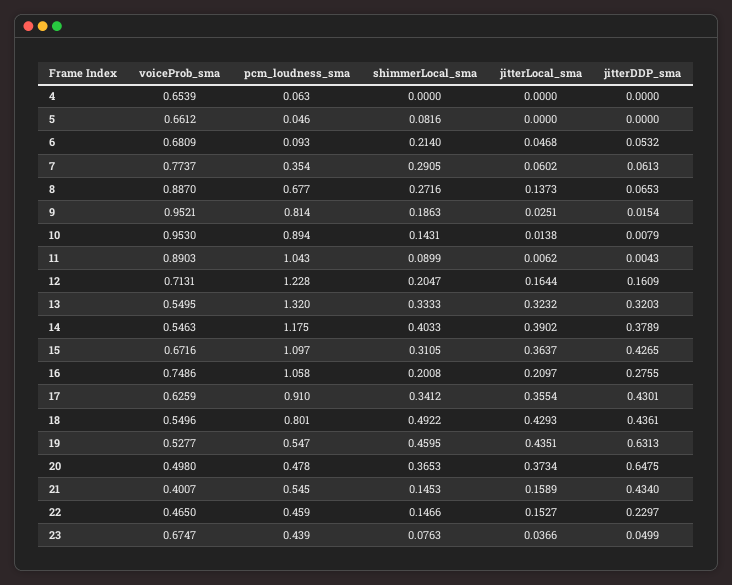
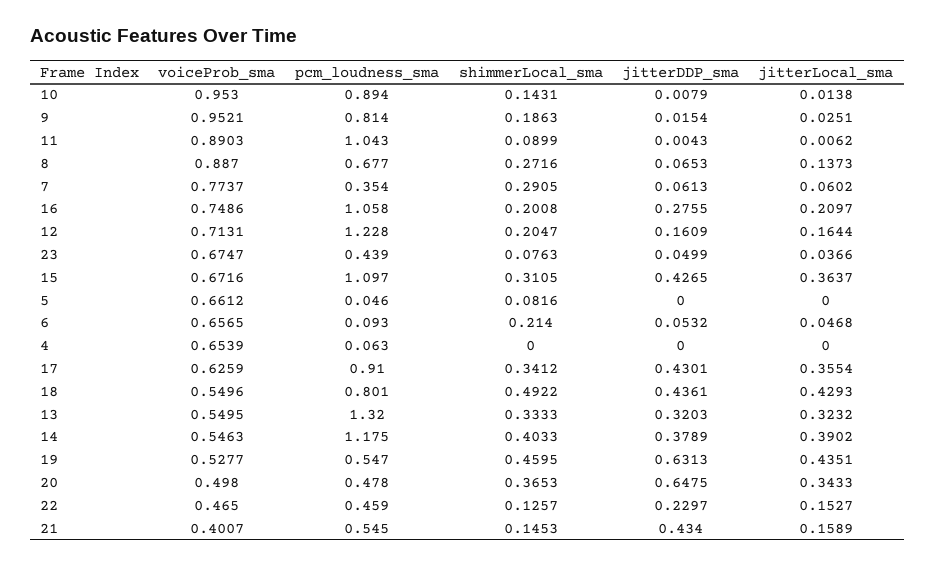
  {
    "voiceProb_sma": {
      "4": 0.6539,
      "5": 0.6612,
-     "6": 0.6809,
+     "6": 0.6565,
      "7": 0.7737,
      "8": 0.887,
      "9": 0.9521,
      "10": 0.953,
      "11": 0.8903,
      "12": 0.7131,
      "13": 0.5495,
      "14": 0.5463,
      "15": 0.6716,
      "16": 0.7486,
      "17": 0.6259,
      "18": 0.5496,
      "19": 0.5277,
      "20": 0.498,
      "21": 0.4007,
      "22": 0.465,
      "23": 0.6747
    },
    "pcm_loudness_sma": {
      "4": 0.063,
      "5": 0.046,
      "6": 0.093,
      "7": 0.354,
      "8": 0.677,
      "9": 0.814,
      "10": 0.894,
      "11": 1.043,
      "12": 1.228,
      "13": 1.32,
      "14": 1.175,
      "15": 1.097,
      "16": 1.058,
      "17": 0.91,
      "18": 0.801,
      "19": 0.547,
      "20": 0.478,
      "21": 0.545,
      "22": 0.459,
      "23": 0.439
    },
    "shimmerLocal_sma": {
      "4": 0,
      "5": 0.0816,
      "6": 0.214,
      "7": 0.2905,
      "8": 0.2716,
      "9": 0.1863,
      "10": 0.1431,
      "11": 0.0899,
      "12": 0.2047,
      "13": 0.3333,
      "14": 0.4033,
      "15": 0.3105,
      "16": 0.2008,
      "17": 0.3412,
      "18": 0.4922,
      "19": 0.4595,
      "20": 0.3653,
      "21": 0.1453,
-     "22": 0.1466,
+     "22": 0.1257,
      "23": 0.0763
    },
    "jitterLocal_sma": {
      "4": 0,
      "5": 0,
      "6": 0.0468,
      "7": 0.0602,
      "8": 0.1373,
      "9": 0.0251,
      "10": 0.0138,
      "11": 0.0062,
      "12": 0.1644,
      "13": 0.3232,
      "14": 0.3902,
      "15": 0.3637,
      "16": 0.2097,
      "17": 0.3554,
      "18": 0.4293,
      "19": 0.4351,
-     "20": 0.3734,
+     "20": 0.3433,
      "21": 0.1589,
      "22": 0.1527,
      "23": 0.0366
    },
    "jitterDDP_sma": {
      "4": 0,
      "5": 0,
      "6": 0.0532,
      "7": 0.0613,
      "8": 0.0653,
      "9": 0.0154,
      "10": 0.0079,
      "11": 0.0043,
      "12": 0.1609,
      "13": 0.3203,
      "14": 0.3789,
      "15": 0.4265,
      "16": 0.2755,
      "17": 0.4301,
      "18": 0.4361,
      "19": 0.6313,
      "20": 0.6475,
      "21": 0.434,
      "22": 0.2297,
      "23": 0.0499
    }
  }

